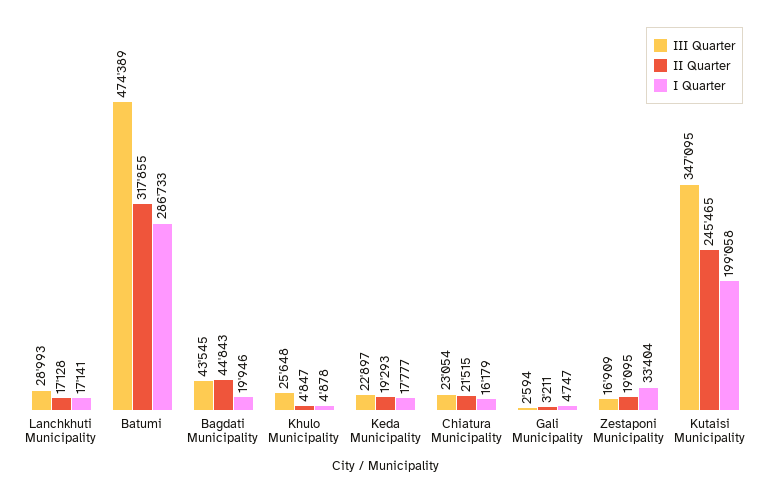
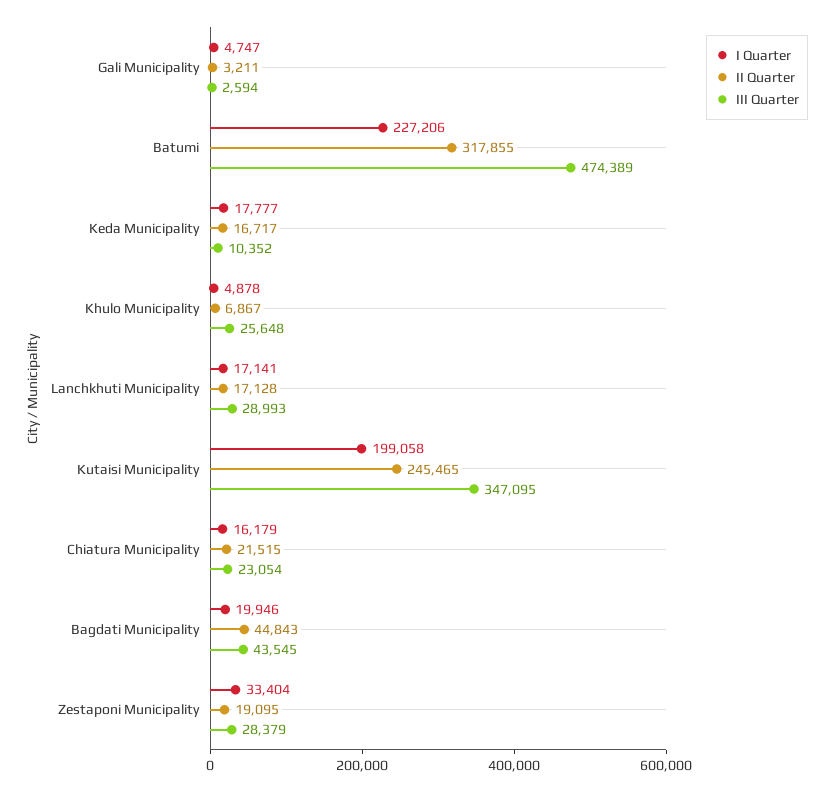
  {
    "III Quarter": {
      "Lanchkhuti Municipality": 28993,
      "Batumi": 474389,
      "Bagdati Municipality": 43545,
      "Khulo Municipality": 25648,
-     "Keda Municipality": 22897,
+     "Keda Municipality": 10352,
      "Chiatura Municipality": 23054,
      "Gali Municipality": 2594,
-     "Zestaponi Municipality": 16909,
+     "Zestaponi Municipality": 28379,
      "Kutaisi Municipality": 347095
    },
    "II Quarter": {
      "Lanchkhuti Municipality": 17128,
      "Batumi": 317855,
      "Bagdati Municipality": 44843,
-     "Khulo Municipality": 4847,
+     "Khulo Municipality": 6867,
-     "Keda Municipality": 19293,
+     "Keda Municipality": 16717,
      "Chiatura Municipality": 21515,
      "Gali Municipality": 3211,
      "Zestaponi Municipality": 19095,
      "Kutaisi Municipality": 245465
    },
    "I Quarter": {
      "Lanchkhuti Municipality": 17141,
-     "Batumi": 286733,
+     "Batumi": 227206,
      "Bagdati Municipality": 19946,
      "Khulo Municipality": 4878,
      "Keda Municipality": 17777,
      "Chiatura Municipality": 16179,
      "Gali Municipality": 4747,
      "Zestaponi Municipality": 33404,
      "Kutaisi Municipality": 199058
    }
  }

